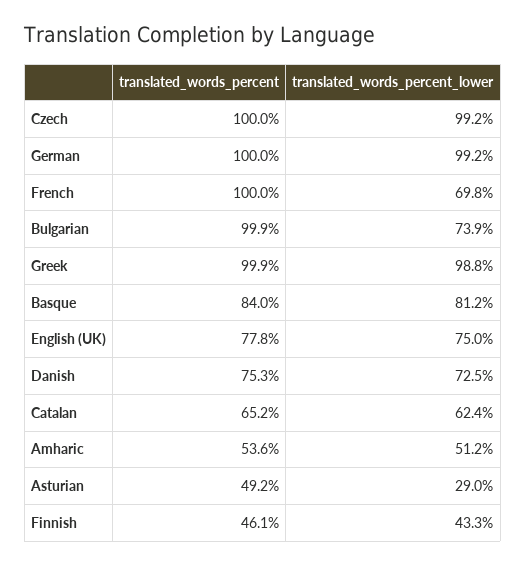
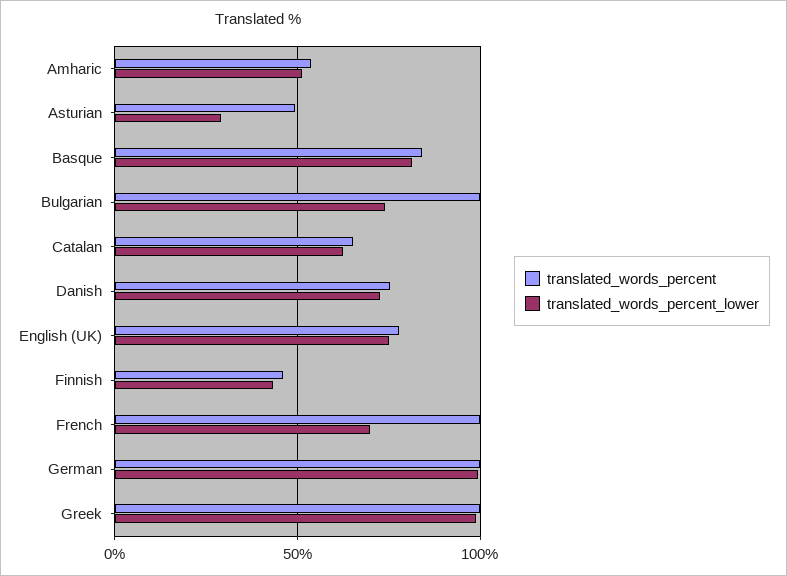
  {
    "translated_words_percent": {
-     "Czech": 100,
      "German": 100,
      "French": 100,
      "Bulgarian": 99.9,
      "Greek": 99.9,
      "Basque": 84,
      "English (UK)": 77.8,
      "Danish": 75.3,
      "Catalan": 65.2,
      "Amharic": 53.6,
      "Asturian": 49.2,
      "Finnish": 46.1
    },
    "translated_words_percent_lower": {
-     "Czech": 99.2,
      "German": 99.2,
      "French": 69.8,
      "Bulgarian": 73.9,
      "Greek": 98.8,
      "Basque": 81.2,
      "English (UK)": 75,
      "Danish": 72.5,
      "Catalan": 62.4,
      "Amharic": 51.2,
      "Asturian": 29,
      "Finnish": 43.3
    }
  }

